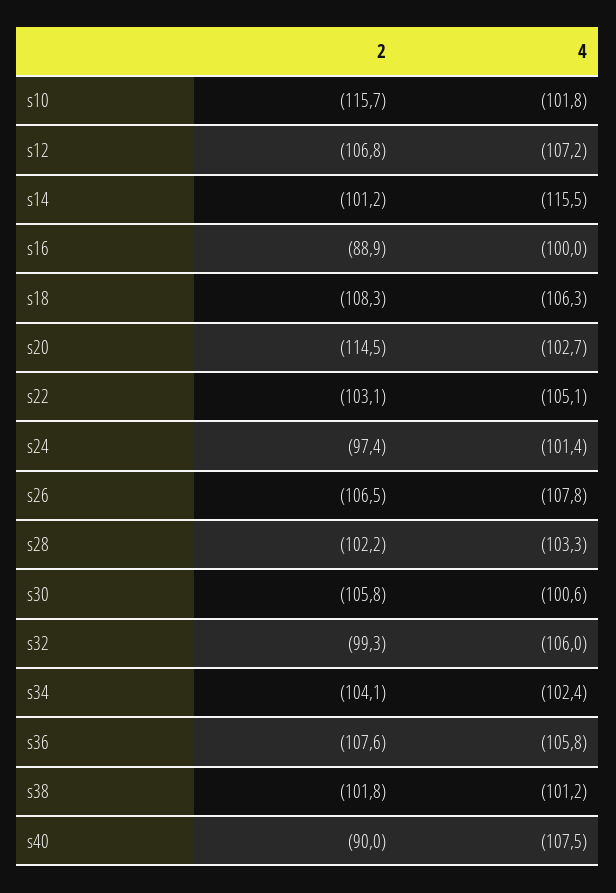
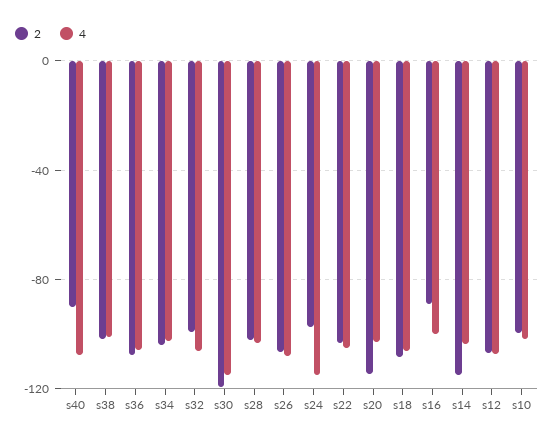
  {
    "2": {
-     "s10": -115.7,
+     "s10": -100,
      "s12": -106.8,
-     "s14": -101.2,
+     "s14": -115,
      "s16": -88.9,
      "s18": -108.3,
      "s20": -114.5,
      "s22": -103.1,
      "s24": -97.4,
      "s26": -106.5,
      "s28": -102.2,
-     "s30": -105.8,
+     "s30": -120,
      "s32": -99.3,
      "s34": -104.1,
      "s36": -107.6,
      "s38": -101.8,
      "s40": -90
    },
    "4": {
      "s10": -101.8,
      "s12": -107.2,
-     "s14": -115.5,
+     "s14": -105,
      "s16": -100,
      "s18": -106.3,
      "s20": -102.7,
      "s22": -105.1,
-     "s24": -101.4,
+     "s24": -115,
      "s26": -107.8,
      "s28": -103.3,
-     "s30": -100.6,
+     "s30": -115,
      "s32": -106,
      "s34": -102.4,
      "s36": -105.8,
      "s38": -101.2,
      "s40": -107.5
    }
  }

